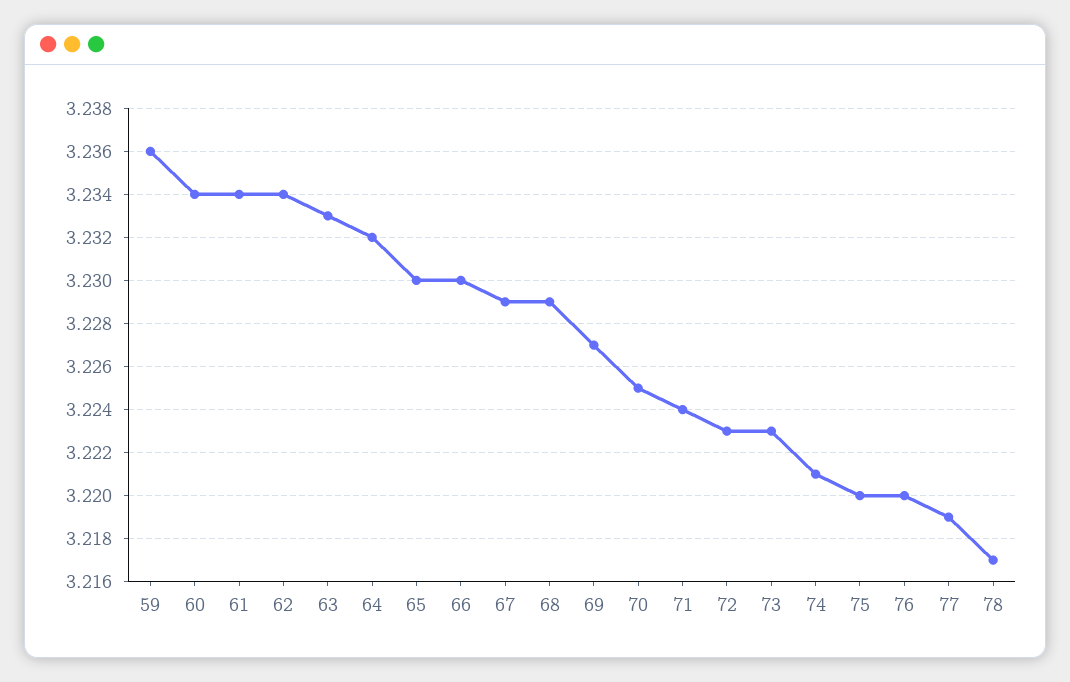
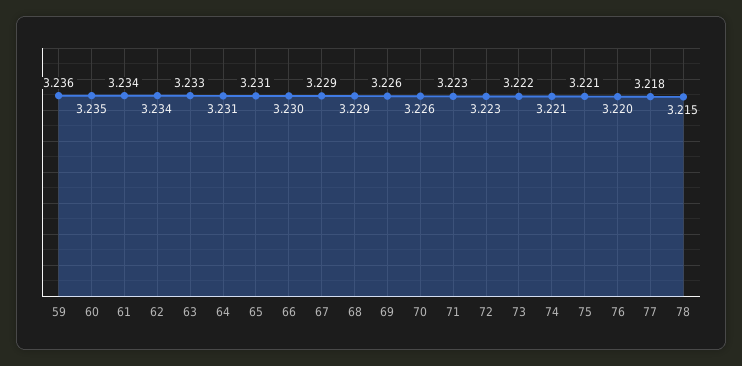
  {
    "59": 3.236,
-   "60": 3.234,
+   "60": 3.235,
    "61": 3.234,
    "62": 3.234,
    "63": 3.233,
-   "64": 3.232,
+   "64": 3.231,
-   "65": 3.23,
+   "65": 3.231,
    "66": 3.23,
    "67": 3.229,
    "68": 3.229,
-   "69": 3.227,
+   "69": 3.226,
-   "70": 3.225,
+   "70": 3.226,
-   "71": 3.224,
+   "71": 3.223,
    "72": 3.223,
-   "73": 3.223,
+   "73": 3.222,
    "74": 3.221,
-   "75": 3.22,
+   "75": 3.221,
    "76": 3.22,
-   "77": 3.219,
+   "77": 3.218,
-   "78": 3.217
+   "78": 3.215
  }

